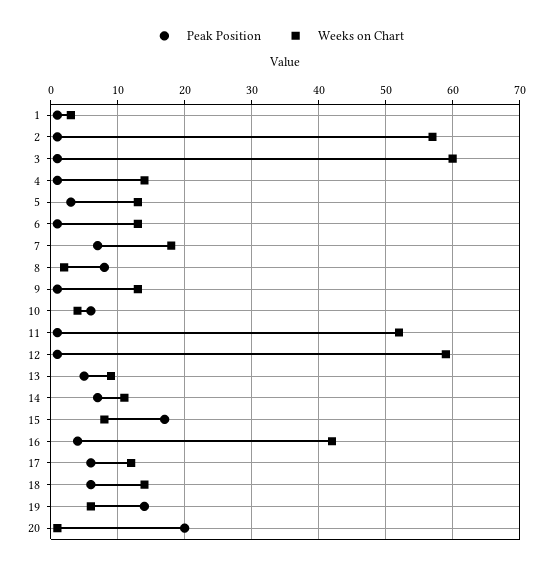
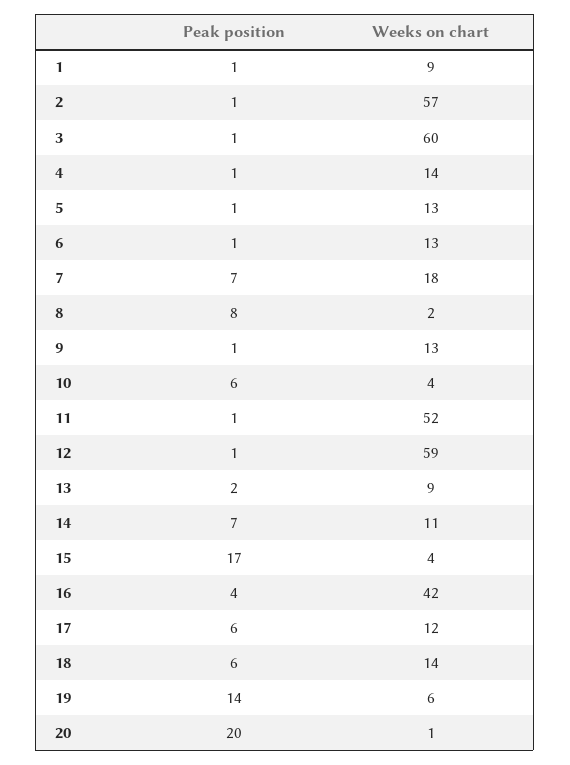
  {
    "Peak Position": {
      "1": 1,
      "2": 1,
      "3": 1,
      "4": 1,
-     "5": 3,
+     "5": 1,
      "6": 1,
      "7": 7,
      "8": 8,
      "9": 1,
      "10": 6,
      "11": 1,
      "12": 1,
-     "13": 5,
+     "13": 2,
      "14": 7,
      "15": 17,
      "16": 4,
      "17": 6,
      "18": 6,
      "19": 14,
      "20": 20
    },
    "Weeks on Chart": {
-     "1": 3,
+     "1": 9,
      "2": 57,
      "3": 60,
      "4": 14,
      "5": 13,
      "6": 13,
      "7": 18,
      "8": 2,
      "9": 13,
      "10": 4,
      "11": 52,
      "12": 59,
      "13": 9,
      "14": 11,
-     "15": 8,
+     "15": 4,
      "16": 42,
      "17": 12,
      "18": 14,
      "19": 6,
      "20": 1
    }
  }

